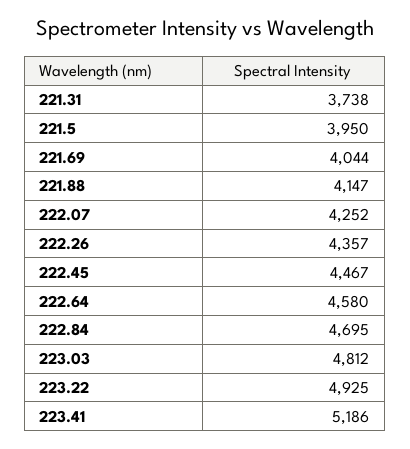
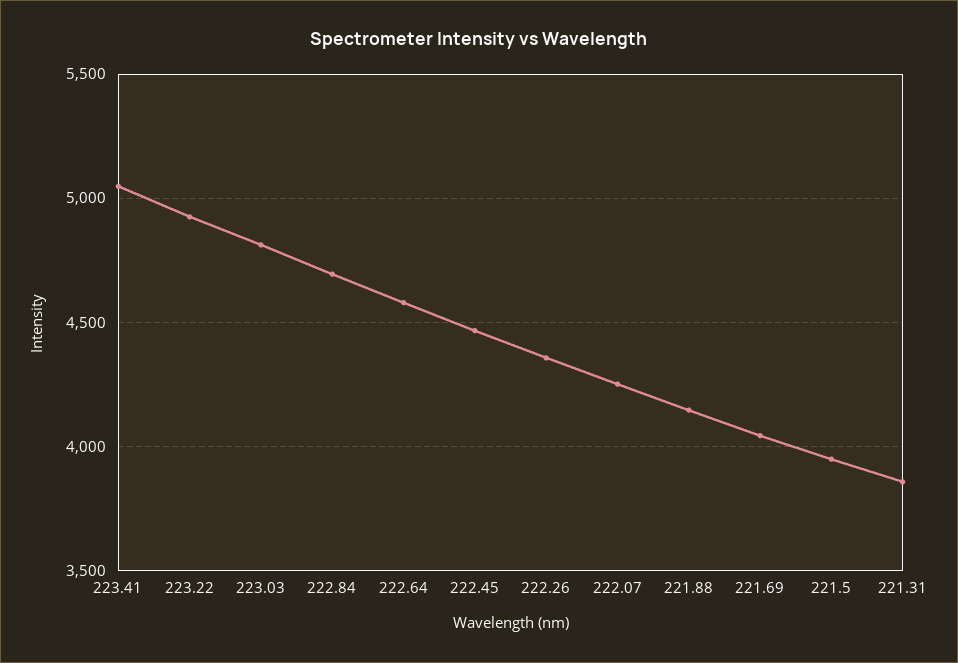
  {
-   "221.31": 3738,
+   "221.31": 3850,
    "221.5": 3950,
    "221.69": 4044,
    "221.88": 4147,
    "222.07": 4252,
    "222.26": 4357,
    "222.45": 4467,
    "222.64": 4580,
    "222.84": 4695,
    "223.03": 4812,
    "223.22": 4925,
-   "223.41": 5186
+   "223.41": 5050
  }

